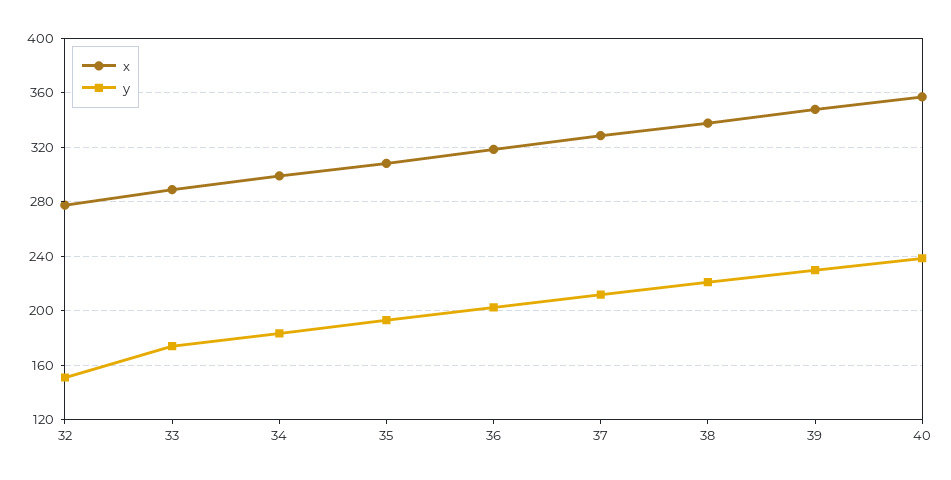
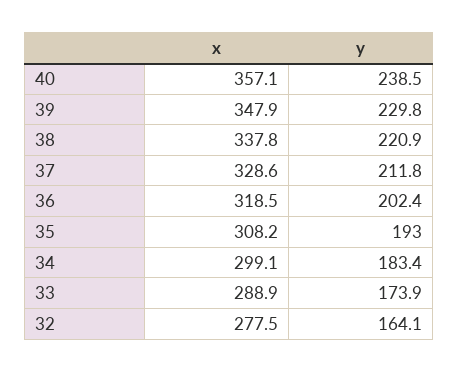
  {
    "x": {
      "32": 277.5,
      "33": 288.9,
      "34": 299.1,
      "35": 308.2,
      "36": 318.5,
      "37": 328.6,
      "38": 337.8,
      "39": 347.9,
      "40": 357.1
    },
    "y": {
-     "32": 150,
+     "32": 164.1,
      "33": 173.9,
      "34": 183.4,
      "35": 193,
      "36": 202.4,
      "37": 211.8,
      "38": 220.9,
      "39": 229.8,
      "40": 238.5
    }
  }

